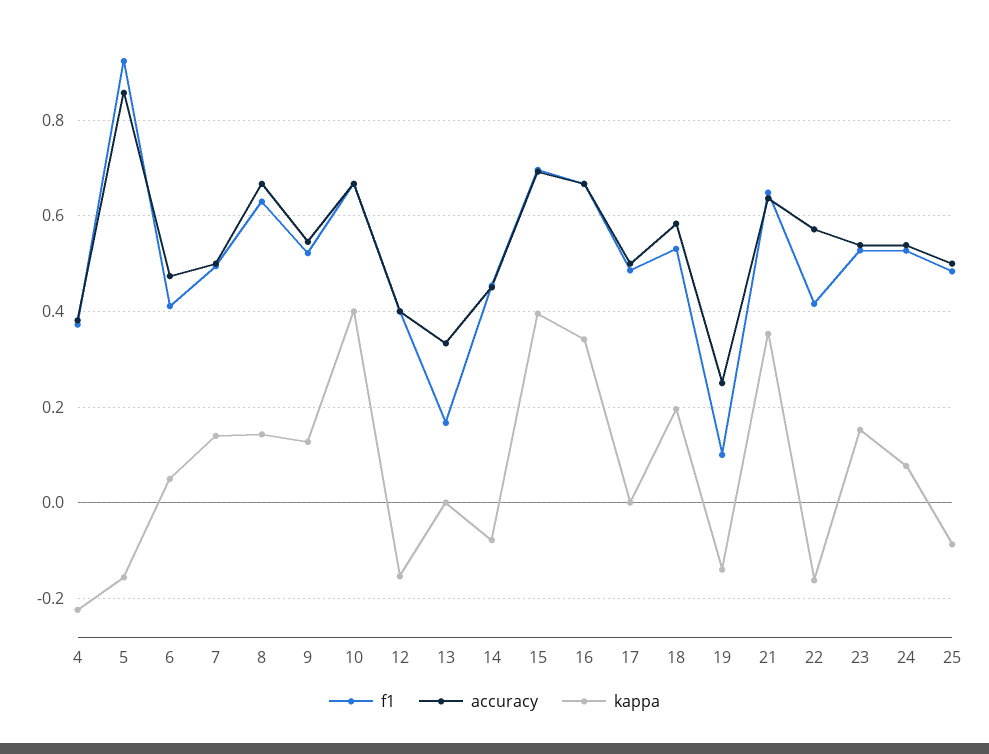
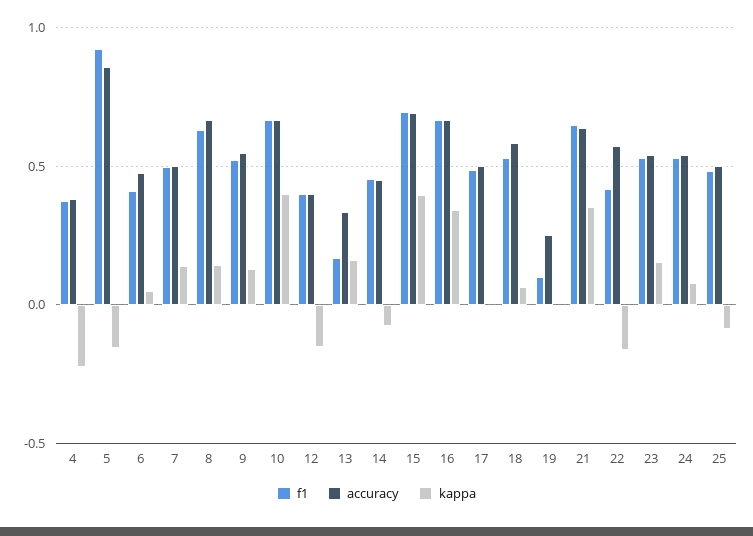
  {
    "f1": {
      "4": 0.38,
      "5": 0.92,
      "6": 0.42,
      "7": 0.5,
      "8": 0.62,
      "9": 0.52,
      "10": 0.66,
      "12": 0.4,
      "13": 0.16,
      "14": 0.46,
      "15": 0.7,
      "16": 0.66,
      "17": 0.48,
      "18": 0.54,
      "19": 0.1,
      "21": 0.64,
      "22": 0.42,
      "23": 0.52,
      "24": 0.52,
      "25": 0.48
    },
    "accuracy": {
      "4": 0.38,
      "5": 0.86,
      "6": 0.48,
      "7": 0.5,
      "8": 0.66,
      "9": 0.54,
      "10": 0.66,
      "12": 0.4,
      "13": 0.34,
      "14": 0.46,
      "15": 0.7,
      "16": 0.66,
      "17": 0.5,
      "18": 0.58,
      "19": 0.26,
      "21": 0.64,
      "22": 0.58,
      "23": 0.54,
      "24": 0.54,
      "25": 0.5
    },
    "kappa": {
      "4": -0.22,
      "5": -0.16,
      "6": 0.06,
      "7": 0.14,
      "8": 0.14,
      "9": 0.12,
      "10": 0.4,
      "12": -0.16,
-     "13": 0,
+     "13": 0.15,
      "14": -0.08,
      "15": 0.4,
      "16": 0.34,
      "17": 0,
-     "18": 0.2,
+     "18": 0.05,
-     "19": -0.14,
+     "19": 0,
      "21": 0.36,
      "22": -0.16,
      "23": 0.16,
      "24": 0.08,
      "25": -0.08
    }
  }

